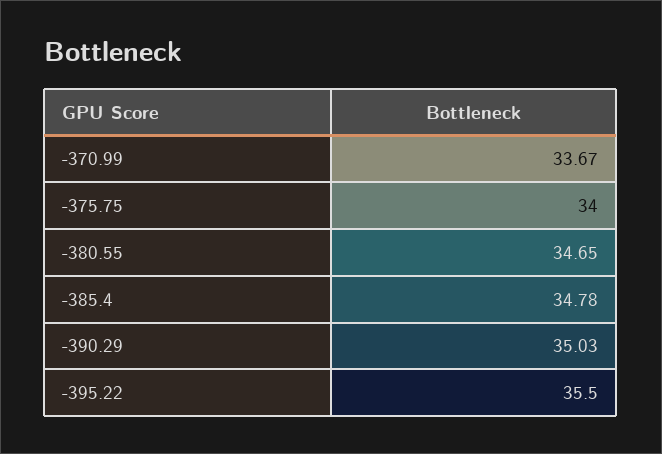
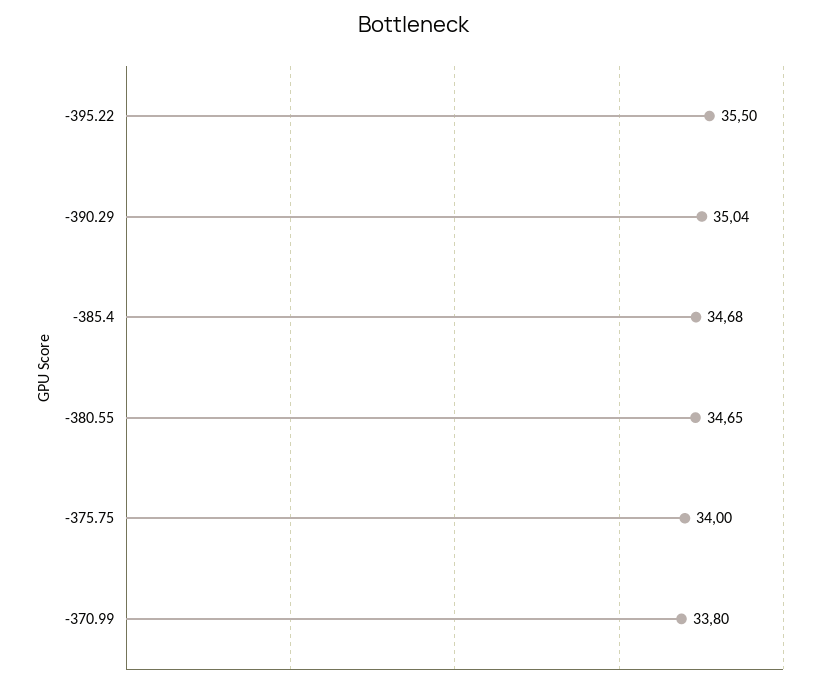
  {
-   "-370.99": 33.67,
+   "-370.99": 33.8,
    "-375.75": 34,
    "-380.55": 34.65,
-   "-385.4": 34.78,
+   "-385.4": 34.68,
-   "-390.29": 35.03,
+   "-390.29": 35.04,
    "-395.22": 35.5
  }

